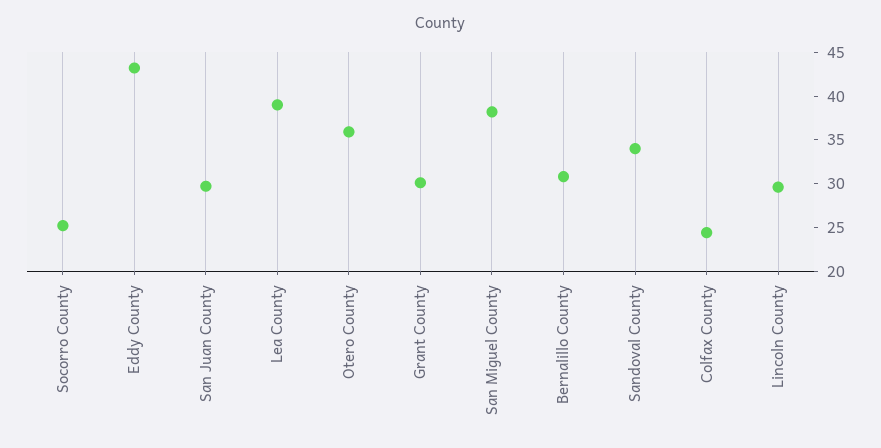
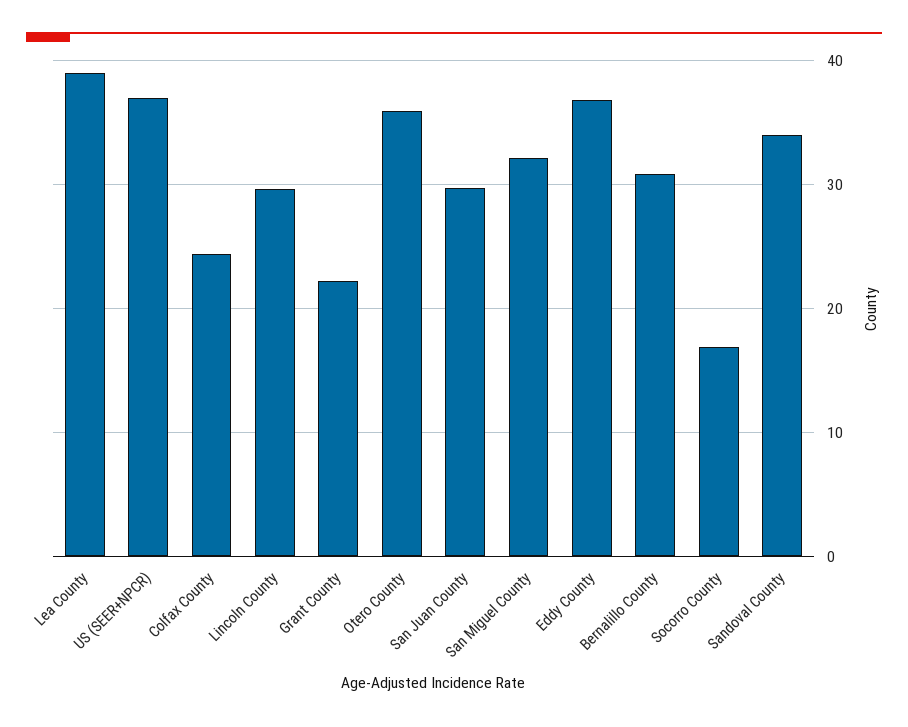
  {
-   "Socorro County": 25,
+   "Socorro County": 17,
-   "Eddy County": 43,
+   "Eddy County": 37,
    "San Juan County": 30,
    "Lea County": 39,
    "Otero County": 36,
-   "Grant County": 30,
+   "Grant County": 22,
-   "San Miguel County": 38,
+   "San Miguel County": 32,
    "Bernalillo County": 31,
    "Sandoval County": 34,
    "Colfax County": 24,
-   "Lincoln County": 30
+   "Lincoln County": 30,
+   "US (SEER+NPCR)": 37
  }

